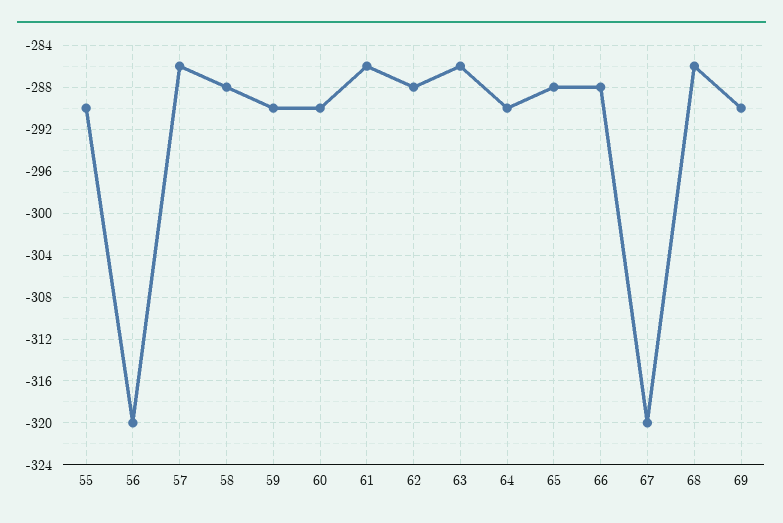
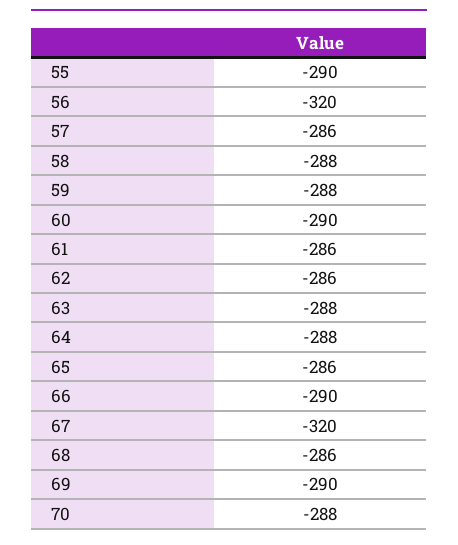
  {
    "55": -290,
    "56": -320,
    "57": -286,
    "58": -288,
-   "59": -290,
+   "59": -288,
    "60": -290,
    "61": -286,
-   "62": -288,
+   "62": -286,
-   "63": -286,
+   "63": -288,
-   "64": -290,
+   "64": -288,
-   "65": -288,
+   "65": -286,
-   "66": -288,
+   "66": -290,
    "67": -320,
    "68": -286,
-   "69": -290
+   "69": -290,
+   "70": -288
  }

